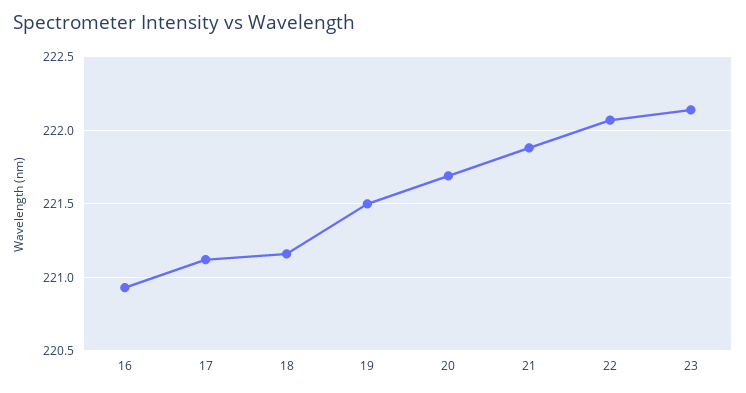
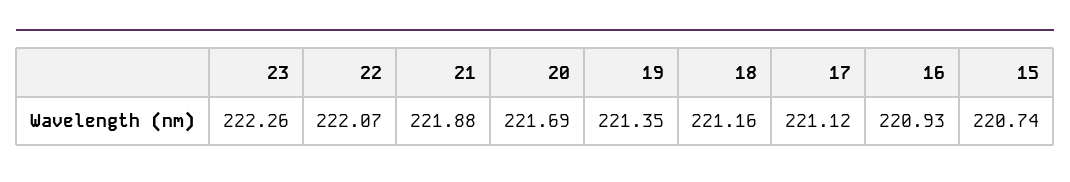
  {
    "16": 220.93,
    "17": 221.12,
    "18": 221.16,
-   "19": 221.5,
+   "19": 221.35,
    "20": 221.69,
    "21": 221.88,
    "22": 222.07,
-   "23": 222.15
+   "23": 222.26,
+   "15": 220.74
  }

